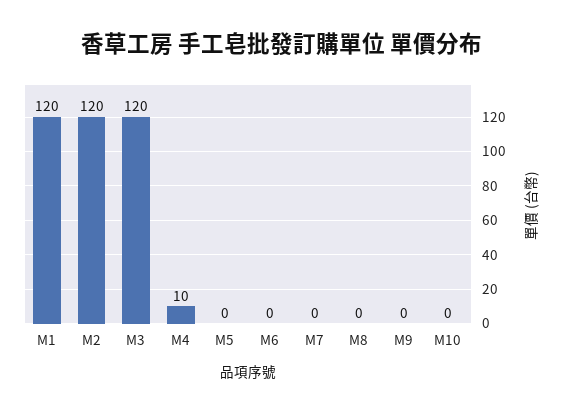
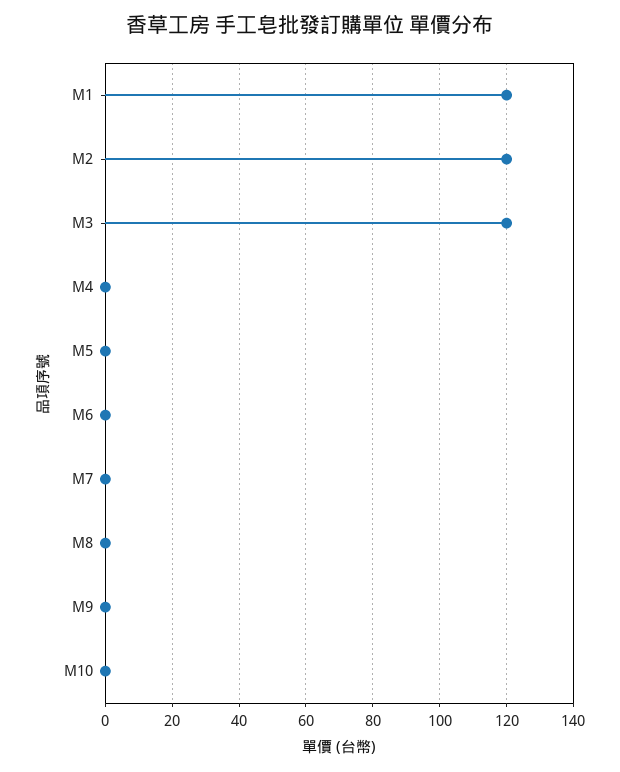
  {
    "M1": 120,
    "M2": 120,
    "M3": 120,
-   "M4": 10,
+   "M4": 0,
    "M5": 0,
    "M6": 0,
    "M7": 0,
    "M8": 0,
    "M9": 0,
    "M10": 0
  }

